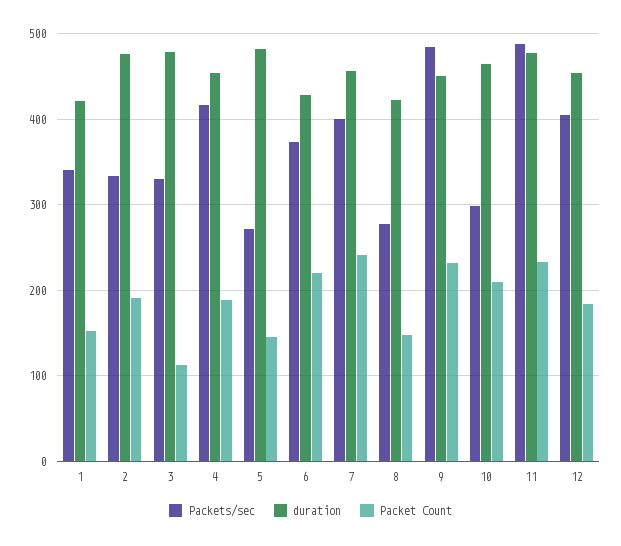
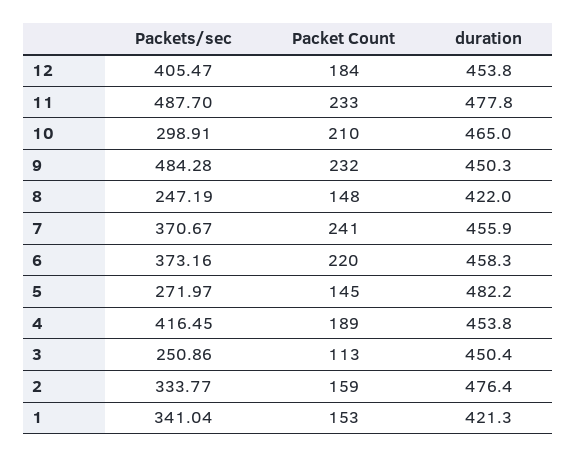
  {
    "Packets/sec": {
      "1": 341.04,
      "2": 333.77,
-     "3": 330,
+     "3": 250.86,
      "4": 416.45,
      "5": 271.97,
      "6": 373.16,
-     "7": 400,
+     "7": 370.67,
-     "8": 280,
+     "8": 247.19,
      "9": 484.28,
      "10": 298.91,
      "11": 487.7,
      "12": 405.47
    },
    "duration": {
      "1": 421.3,
      "2": 476.4,
-     "3": 480,
+     "3": 450.4,
      "4": 453.8,
      "5": 482.2,
-     "6": 430,
+     "6": 458.3,
      "7": 455.9,
      "8": 422,
      "9": 450.3,
      "10": 465,
      "11": 477.8,
      "12": 453.8
    },
    "Packet Count": {
      "1": 153,
-     "2": 190,
+     "2": 159,
      "3": 113,
      "4": 189,
      "5": 145,
      "6": 220,
      "7": 241,
      "8": 148,
      "9": 232,
      "10": 210,
      "11": 233,
      "12": 184
    }
  }

